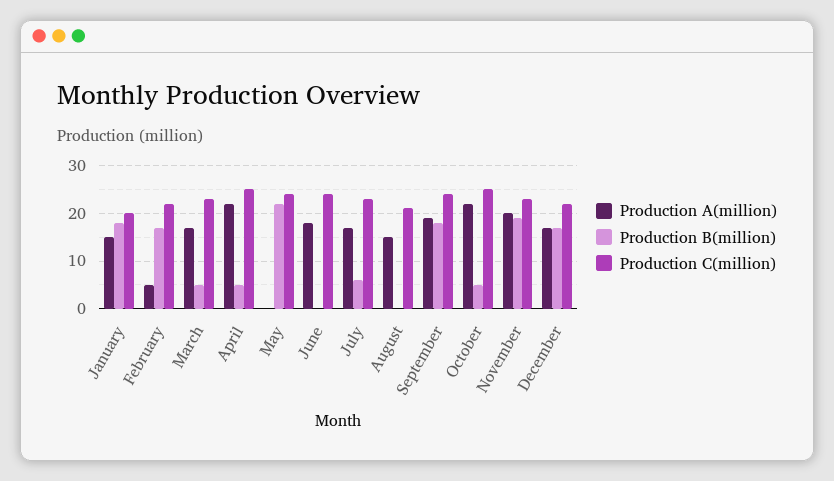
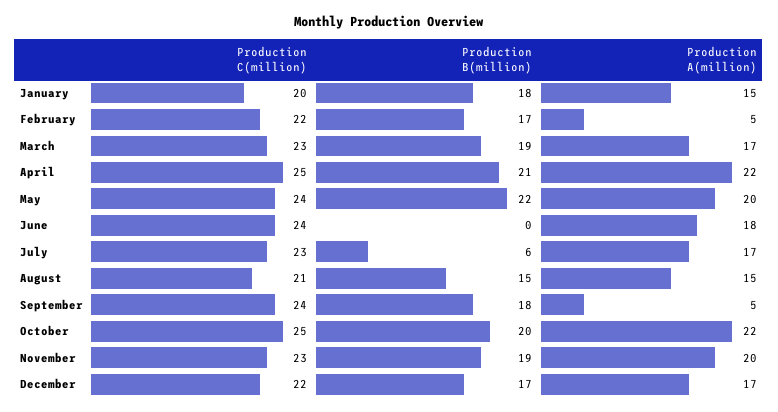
  {
    "Production A(million)": {
      "January": 15,
      "February": 5,
      "March": 17,
      "April": 22,
-     "May": 0,
+     "May": 20,
      "June": 18,
      "July": 17,
      "August": 15,
-     "September": 20,
+     "September": 5,
      "October": 22,
      "November": 20,
      "December": 17
    },
    "Production B(million)": {
      "January": 18,
      "February": 17,
-     "March": 5,
+     "March": 19,
-     "April": 5,
+     "April": 21,
      "May": 22,
      "June": 0,
      "July": 6,
-     "August": 0,
+     "August": 15,
      "September": 18,
-     "October": 5,
+     "October": 20,
      "November": 19,
      "December": 17
    },
    "Production C(million)": {
      "January": 20,
      "February": 22,
      "March": 23,
      "April": 25,
      "May": 24,
      "June": 24,
      "July": 23,
      "August": 21,
      "September": 24,
      "October": 25,
      "November": 23,
      "December": 22
    }
  }

